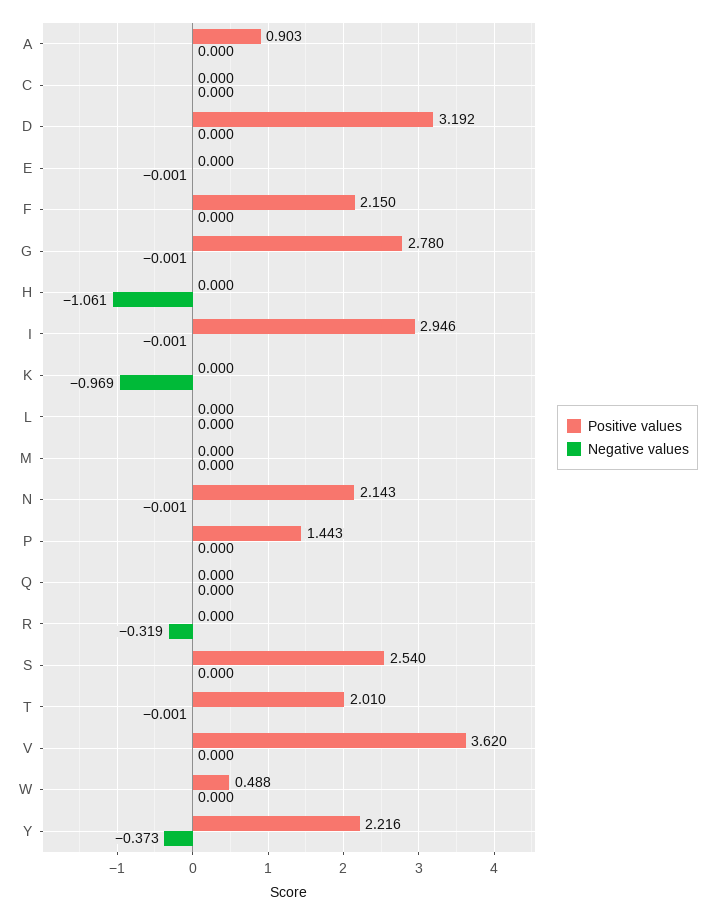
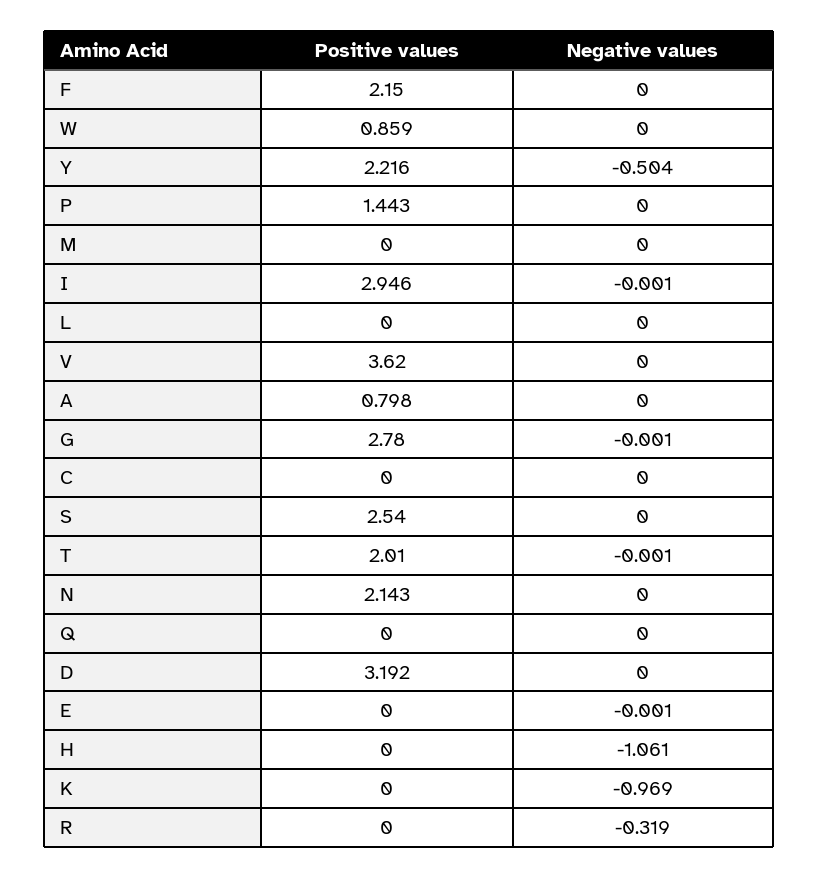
  {
    "Positive values": {
-     "A": 0.903,
+     "A": 0.798,
      "C": 0,
      "D": 3.192,
      "E": 0,
      "F": 2.15,
      "G": 2.78,
      "H": 0,
      "I": 2.946,
      "K": 0,
      "L": 0,
      "M": 0,
      "N": 2.143,
      "P": 1.443,
      "Q": 0,
      "R": 0,
      "S": 2.54,
      "T": 2.01,
      "V": 3.62,
-     "W": 0.488,
+     "W": 0.859,
      "Y": 2.216
    },
    "Negative values": {
      "A": 0,
      "C": 0,
      "D": 0,
      "E": -0.001,
      "F": 0,
      "G": -0.001,
      "H": -1.061,
      "I": -0.001,
      "K": -0.969,
      "L": 0,
      "M": 0,
-     "N": -0.001,
+     "N": 0,
      "P": 0,
      "Q": 0,
      "R": -0.319,
      "S": 0,
      "T": -0.001,
      "V": 0,
      "W": 0,
-     "Y": -0.373
+     "Y": -0.504
    }
  }

